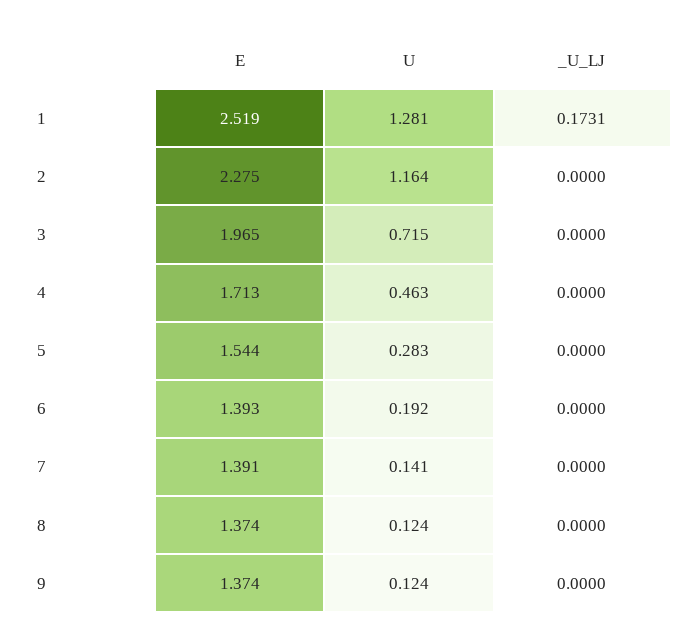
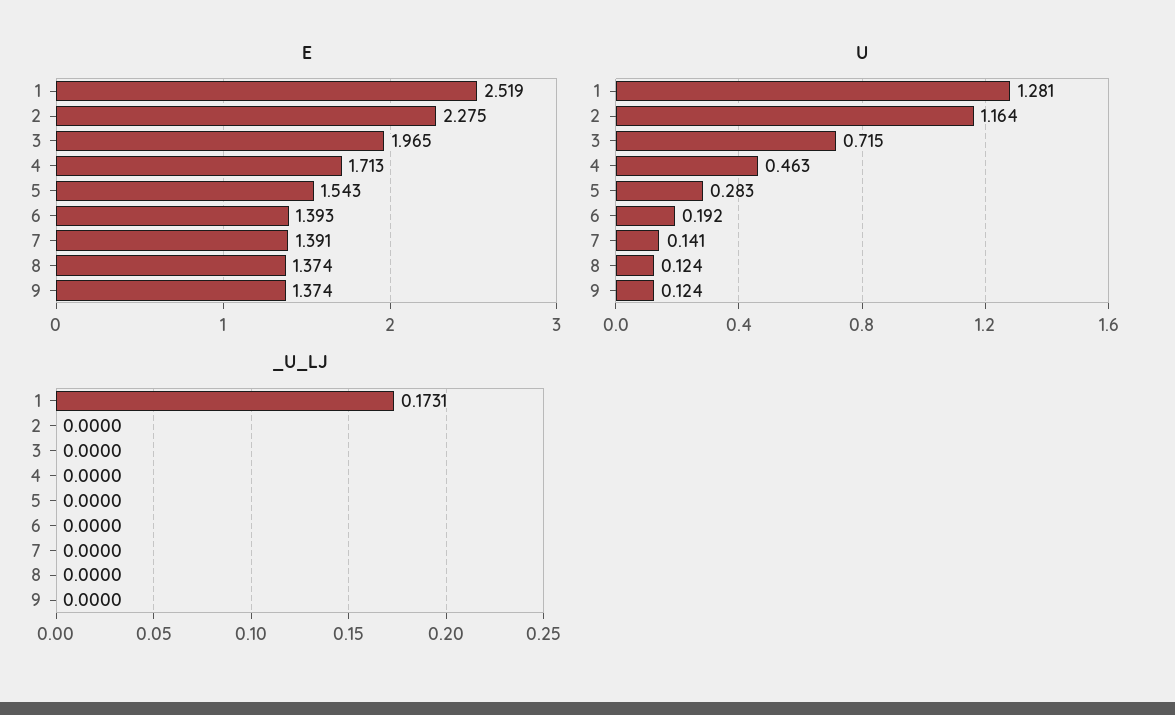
  {
    "E": {
      "1": 2.519,
      "2": 2.275,
      "3": 1.965,
      "4": 1.713,
-     "5": 1.544,
+     "5": 1.543,
      "6": 1.393,
      "7": 1.391,
      "8": 1.374,
      "9": 1.374
    },
    "U": {
      "1": 1.281,
      "2": 1.164,
      "3": 0.715,
      "4": 0.463,
      "5": 0.283,
      "6": 0.192,
      "7": 0.141,
      "8": 0.124,
      "9": 0.124
    },
    "_U_LJ": {
      "1": 0.1731,
      "2": 0,
      "3": 0,
      "4": 0,
      "5": 0,
      "6": 0,
      "7": 0,
      "8": 0,
      "9": 0
    }
  }

